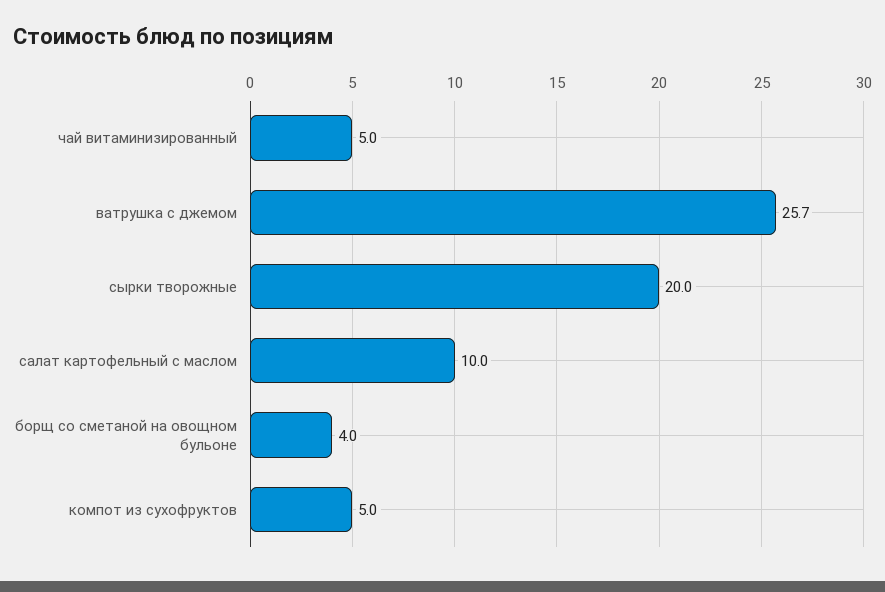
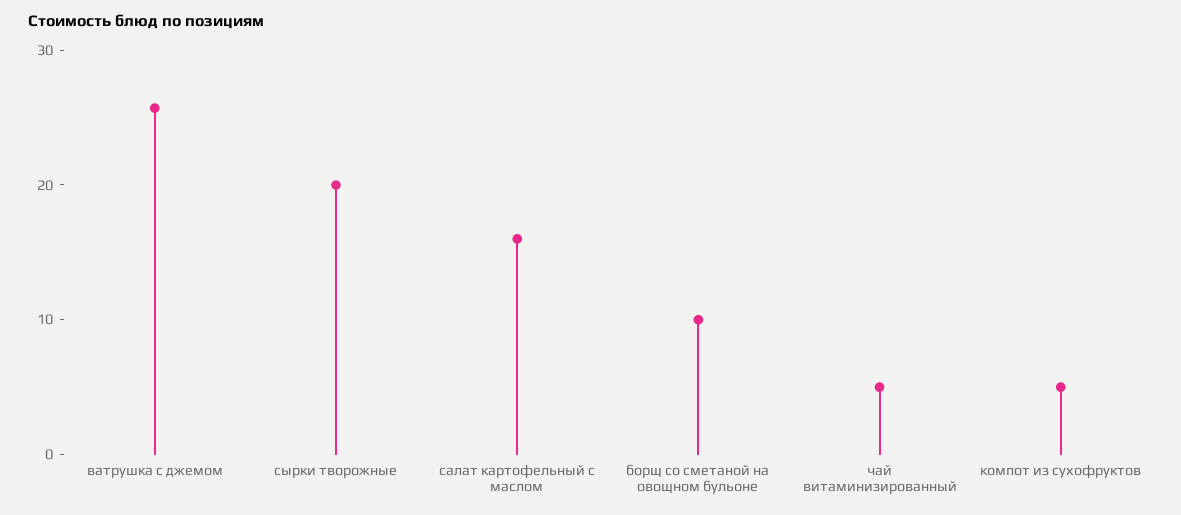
  {
    "чай витаминизированный": 5,
    "ватрушка с джемом": 25.7,
    "сырки творожные": 20,
-   "салат картофельный с маслом": 10,
+   "салат картофельный с маслом": 16,
-   "борщ со сметаной на овощном бульоне": 4,
+   "борщ со сметаной на овощном бульоне": 10,
    "компот из сухофруктов": 5
  }

